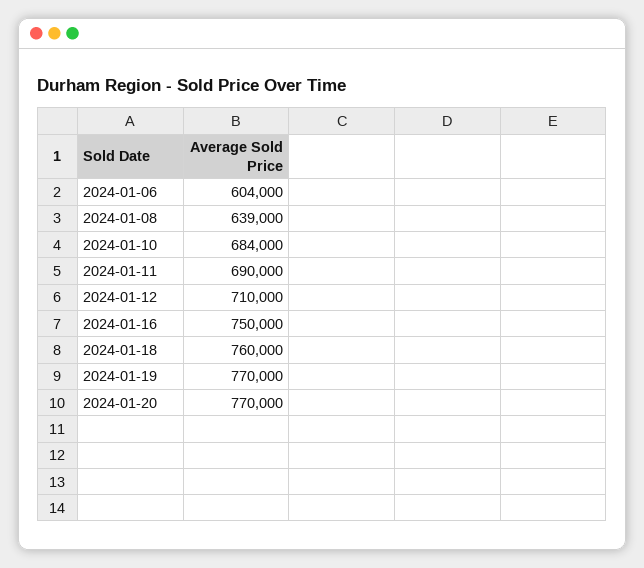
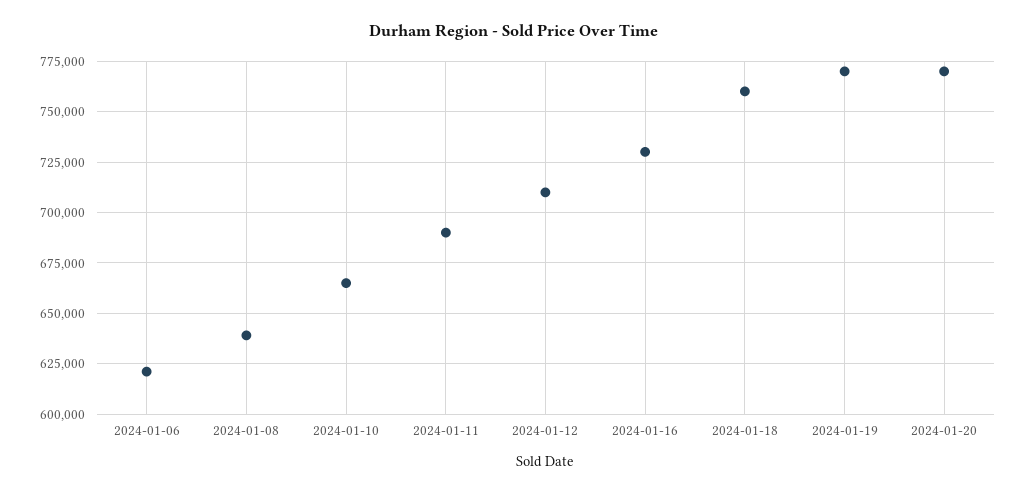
  {
-   "2024-01-06": 604000,
+   "2024-01-06": 620000,
    "2024-01-08": 639000,
-   "2024-01-10": 684000,
+   "2024-01-10": 665000,
    "2024-01-11": 690000,
    "2024-01-12": 710000,
-   "2024-01-16": 750000,
+   "2024-01-16": 730000,
    "2024-01-18": 760000,
    "2024-01-19": 770000,
    "2024-01-20": 770000
  }

